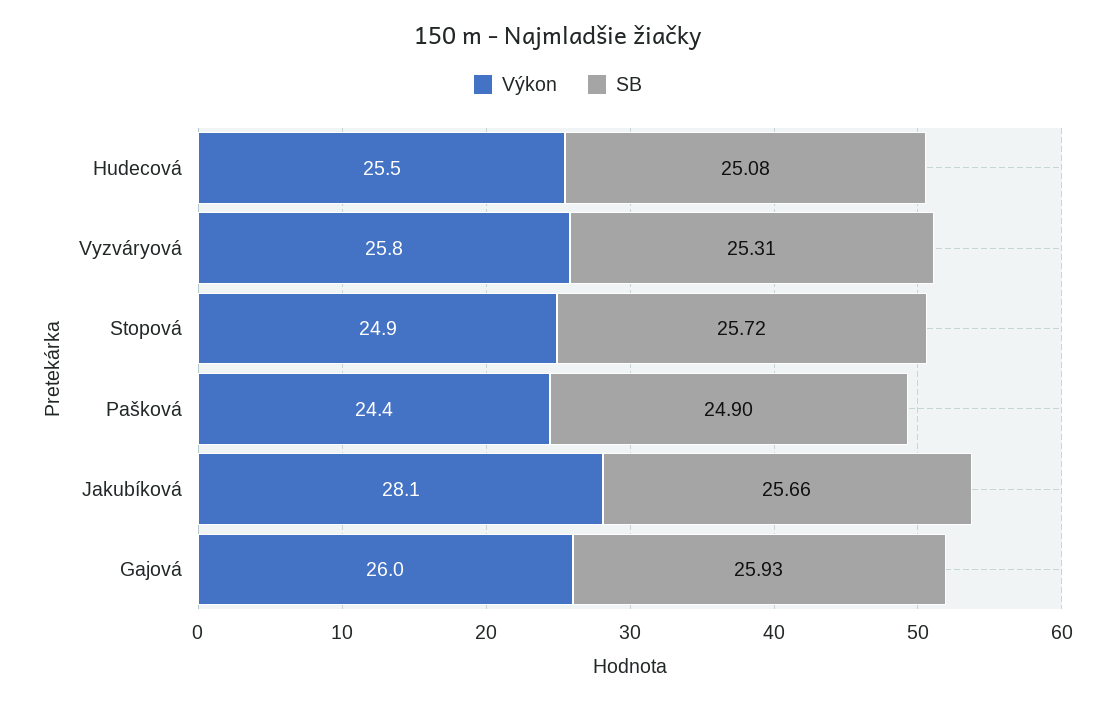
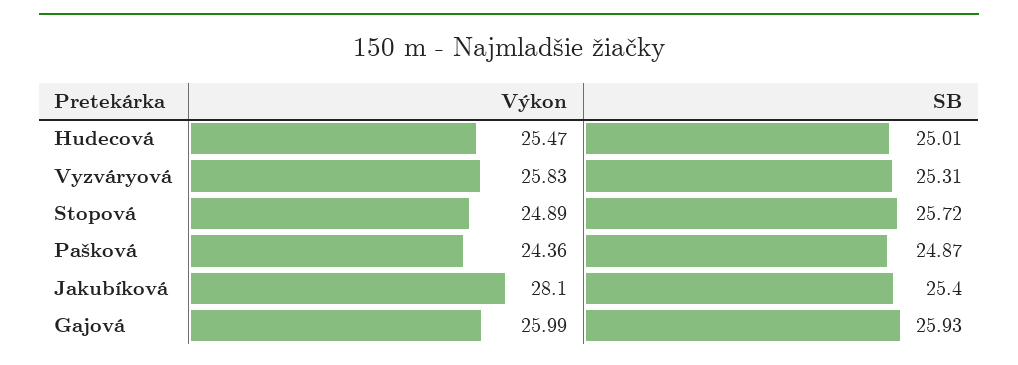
  {
    "Výkon": {
      "Hudecová": 25.47,
      "Vyzváryová": 25.83,
      "Stopová": 24.89,
      "Pašková": 24.36,
      "Jakubíková": 28.1,
      "Gajová": 25.99
    },
    "SB": {
-     "Hudecová": 25.08,
+     "Hudecová": 25.01,
      "Vyzváryová": 25.31,
      "Stopová": 25.72,
-     "Pašková": 24.9,
+     "Pašková": 24.87,
-     "Jakubíková": 25.66,
+     "Jakubíková": 25.4,
      "Gajová": 25.93
    }
  }

